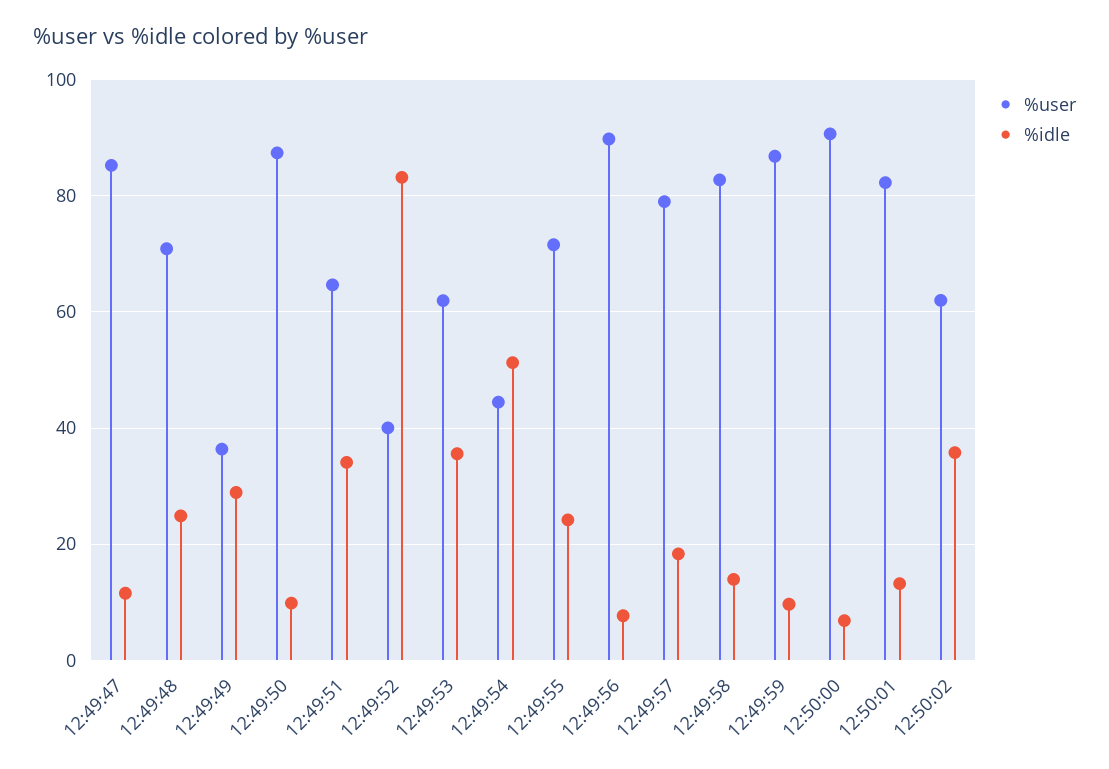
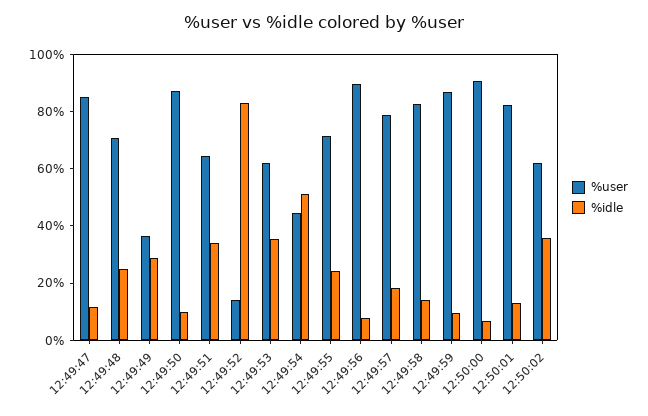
  {
    "%user": {
      "12:49:47": 86,
      "12:49:48": 70,
      "12:49:49": 36,
      "12:49:50": 88,
      "12:49:51": 64,
-     "12:49:52": 40,
+     "12:49:52": 15,
      "12:49:53": 62,
      "12:49:54": 44,
      "12:49:55": 72,
      "12:49:56": 90,
      "12:49:57": 78,
      "12:49:58": 82,
      "12:49:59": 86,
      "12:50:00": 90,
      "12:50:01": 82,
      "12:50:02": 62
    },
    "%idle": {
      "12:49:47": 12,
      "12:49:48": 24,
      "12:49:49": 28,
      "12:49:50": 10,
      "12:49:51": 34,
      "12:49:52": 84,
      "12:49:53": 36,
      "12:49:54": 52,
      "12:49:55": 24,
      "12:49:56": 8,
      "12:49:57": 18,
      "12:49:58": 14,
      "12:49:59": 10,
      "12:50:00": 6,
      "12:50:01": 14,
      "12:50:02": 36
    }
  }

